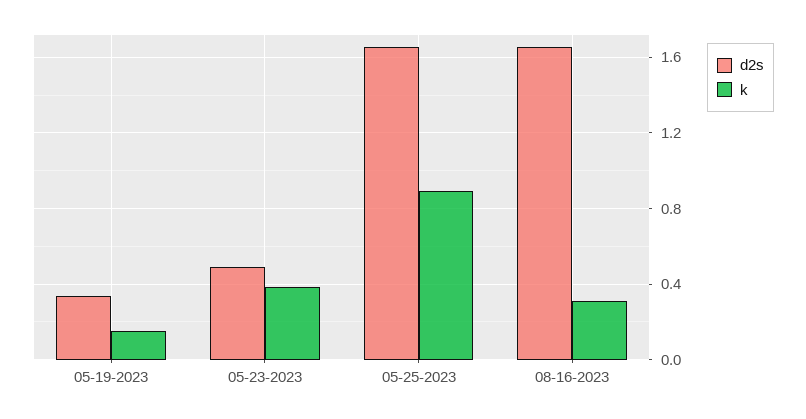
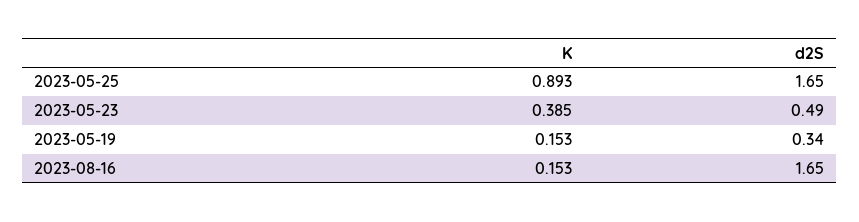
  {
    "d2s": {
      "05-19-2023": 0.34,
      "05-23-2023": 0.49,
      "05-25-2023": 1.65,
      "08-16-2023": 1.65
    },
    "k": {
      "05-19-2023": 0.153,
      "05-23-2023": 0.385,
      "05-25-2023": 0.893,
-     "08-16-2023": 0.3
+     "08-16-2023": 0.153
    }
  }

